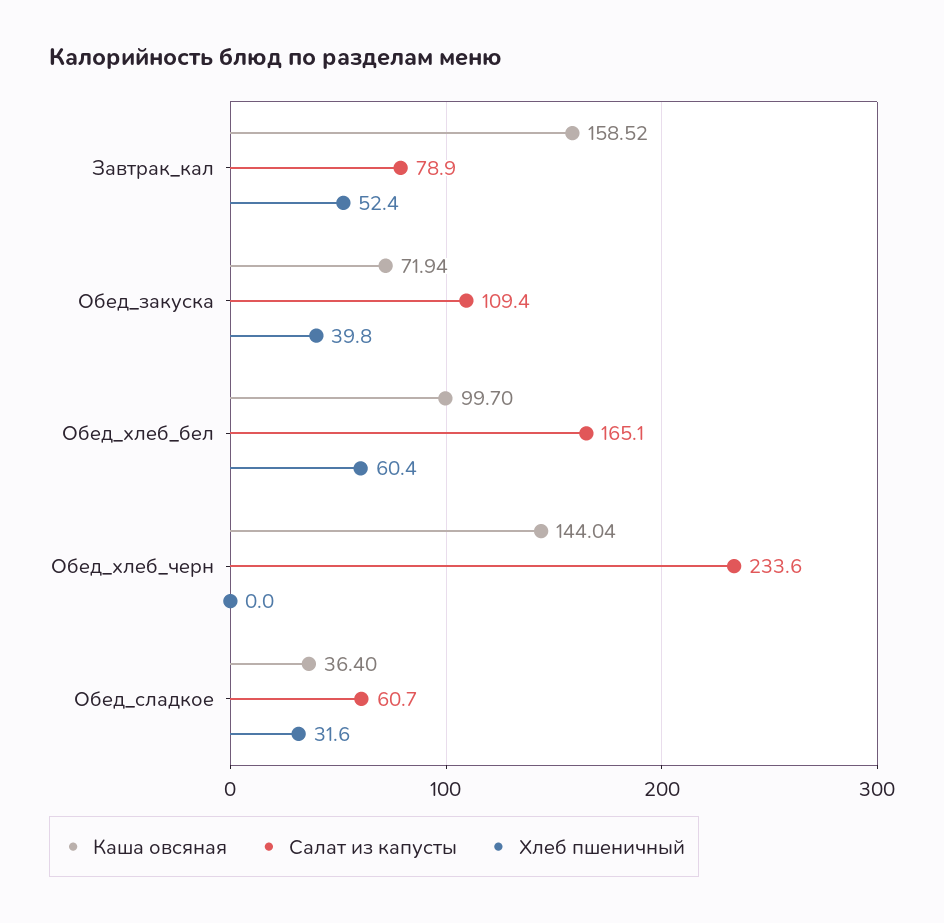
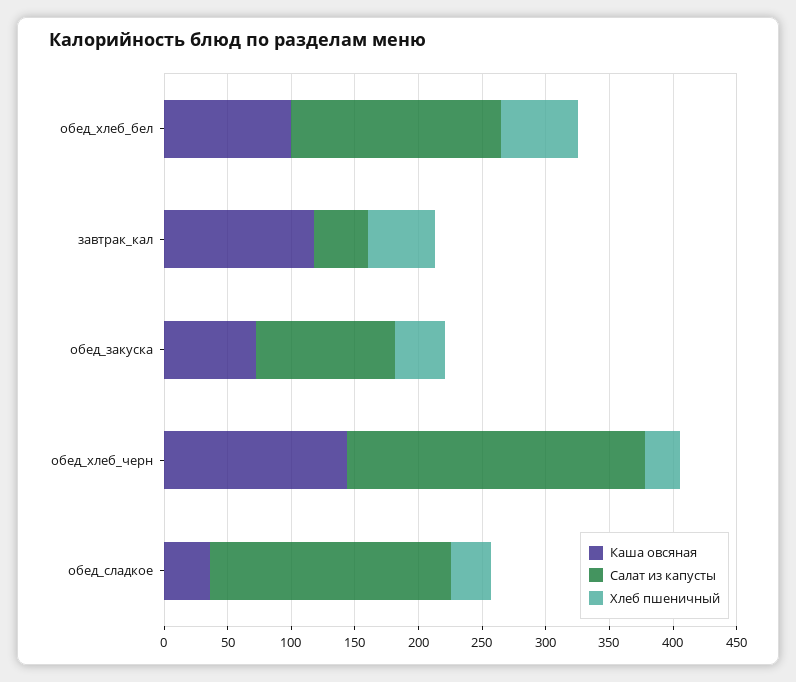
  {
    "Каша овсяная": {
-     "Завтрак_кал": 158.52,
+     "Завтрак_кал": 120,
      "Обед_закуска": 71.94,
      "Обед_хлеб_бел": 99.7,
      "Обед_хлеб_черн": 144.04,
      "Обед_сладкое": 36.4
    },
    "Салат из капусты": {
-     "Завтрак_кал": 78.9,
+     "Завтрак_кал": 40,
      "Обед_закуска": 109.4,
      "Обед_хлеб_бел": 165.1,
      "Обед_хлеб_черн": 233.6,
-     "Обед_сладкое": 60.7
+     "Обед_сладкое": 190
    },
    "Хлеб пшеничный": {
      "Завтрак_кал": 52.4,
      "Обед_закуска": 39.8,
      "Обед_хлеб_бел": 60.4,
-     "Обед_хлеб_черн": 0,
+     "Обед_хлеб_черн": 30,
      "Обед_сладкое": 31.6
    }
  }

